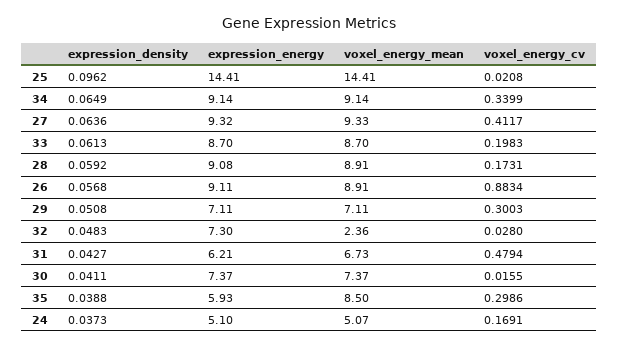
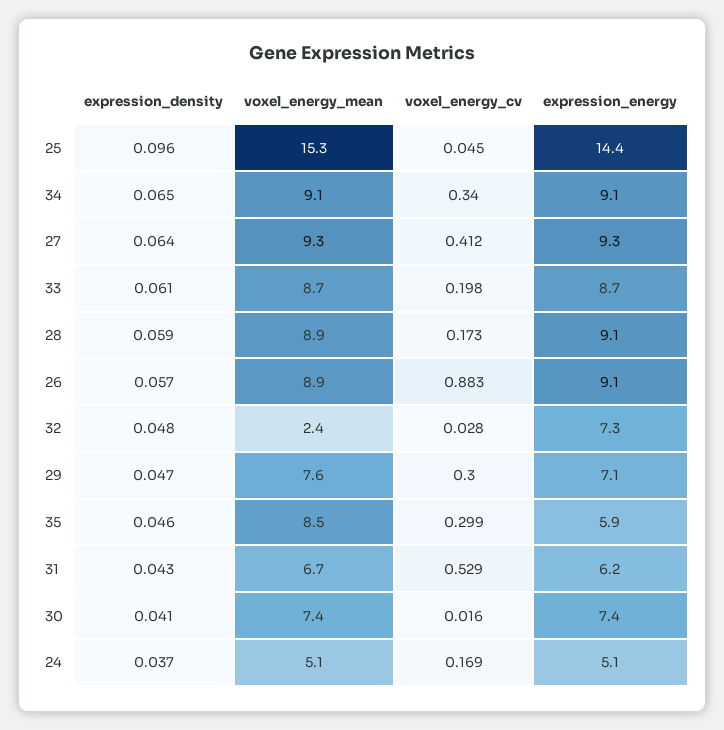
  {
    "expression_density": {
      "25": 0.0962,
      "34": 0.0649,
      "27": 0.0636,
      "33": 0.0613,
      "28": 0.0592,
      "26": 0.0568,
-     "29": 0.0508,
+     "29": 0.047,
      "32": 0.0483,
      "31": 0.0427,
      "30": 0.0411,
-     "35": 0.0388,
+     "35": 0.046,
      "24": 0.0373
    },
    "expression_energy": {
      "25": 14.41,
      "34": 9.14,
      "27": 9.32,
      "33": 8.7,
      "28": 9.08,
      "26": 9.11,
      "29": 7.11,
      "32": 7.3,
      "31": 6.21,
      "30": 7.37,
      "35": 5.93,
      "24": 5.1
    },
    "voxel_energy_mean": {
-     "25": 14.41,
+     "25": 15.3,
      "34": 9.14,
      "27": 9.33,
      "33": 8.7,
      "28": 8.91,
      "26": 8.91,
-     "29": 7.11,
+     "29": 7.6,
      "32": 2.36,
      "31": 6.73,
      "30": 7.37,
      "35": 8.5,
      "24": 5.07
    },
    "voxel_energy_cv": {
-     "25": 0.0208,
+     "25": 0.045,
      "34": 0.3399,
      "27": 0.4117,
      "33": 0.1983,
      "28": 0.1731,
      "26": 0.8834,
      "29": 0.3003,
      "32": 0.028,
-     "31": 0.4794,
+     "31": 0.529,
      "30": 0.0155,
      "35": 0.2986,
      "24": 0.1691
    }
  }

